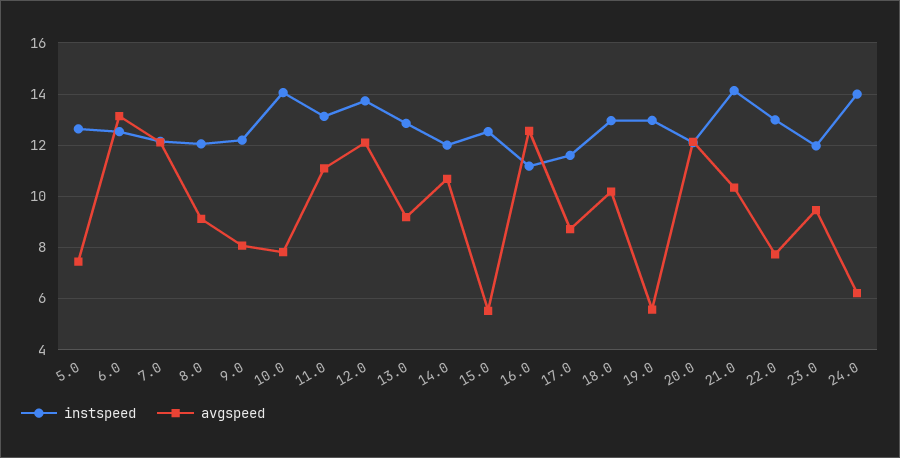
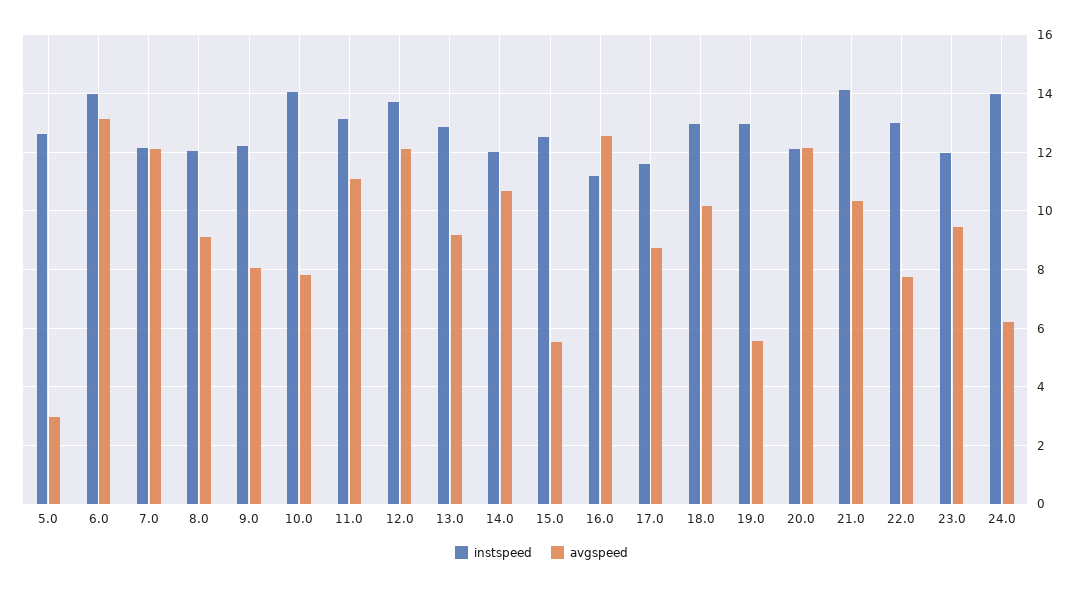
  {
    "instspeed": {
      "5.0": 12.75,
-     "6.0": 12.5,
+     "6.0": 14,
      "7.0": 12.25,
      "8.0": 12,
      "9.0": 12.25,
      "10.0": 14,
      "11.0": 13.25,
      "12.0": 13.75,
      "13.0": 12.75,
      "14.0": 12,
      "15.0": 12.5,
      "16.0": 11.25,
      "17.0": 11.5,
      "18.0": 13,
      "19.0": 13,
      "20.0": 12,
      "21.0": 14.25,
      "22.0": 13,
      "23.0": 12,
      "24.0": 14
    },
    "avgspeed": {
-     "5.0": 7.5,
+     "5.0": 3,
      "6.0": 13.25,
      "7.0": 12,
      "8.0": 9,
      "9.0": 8,
      "10.0": 7.75,
      "11.0": 11,
      "12.0": 12,
      "13.0": 9.25,
      "14.0": 10.75,
      "15.0": 5.5,
      "16.0": 12.5,
      "17.0": 8.75,
      "18.0": 10.25,
      "19.0": 5.5,
      "20.0": 12.25,
      "21.0": 10.25,
      "22.0": 7.75,
      "23.0": 9.5,
      "24.0": 6.25
    }
  }

